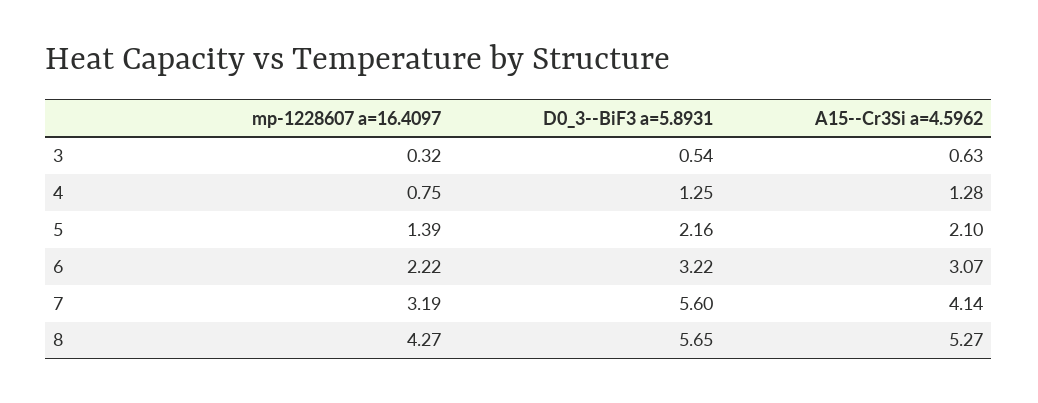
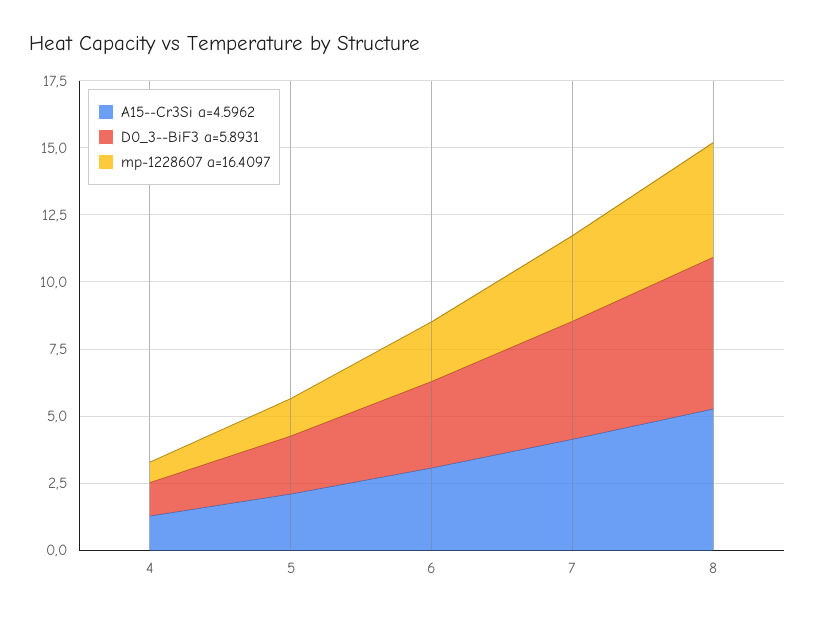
  {
    "mp-1228607 a=16.4097": {
-     "3": 0.32,
      "4": 0.75,
      "5": 1.39,
      "6": 2.22,
      "7": 3.19,
      "8": 4.27
    },
    "D0_3--BiF3 a=5.8931": {
-     "3": 0.54,
      "4": 1.25,
      "5": 2.16,
      "6": 3.22,
-     "7": 5.6,
+     "7": 4.5,
      "8": 5.65
    },
    "A15--Cr3Si a=4.5962": {
-     "3": 0.63,
      "4": 1.28,
      "5": 2.1,
      "6": 3.07,
      "7": 4.14,
      "8": 5.27
    }
  }

